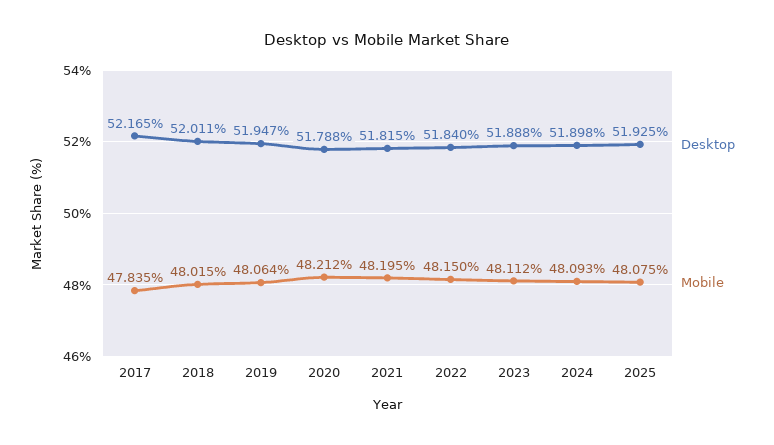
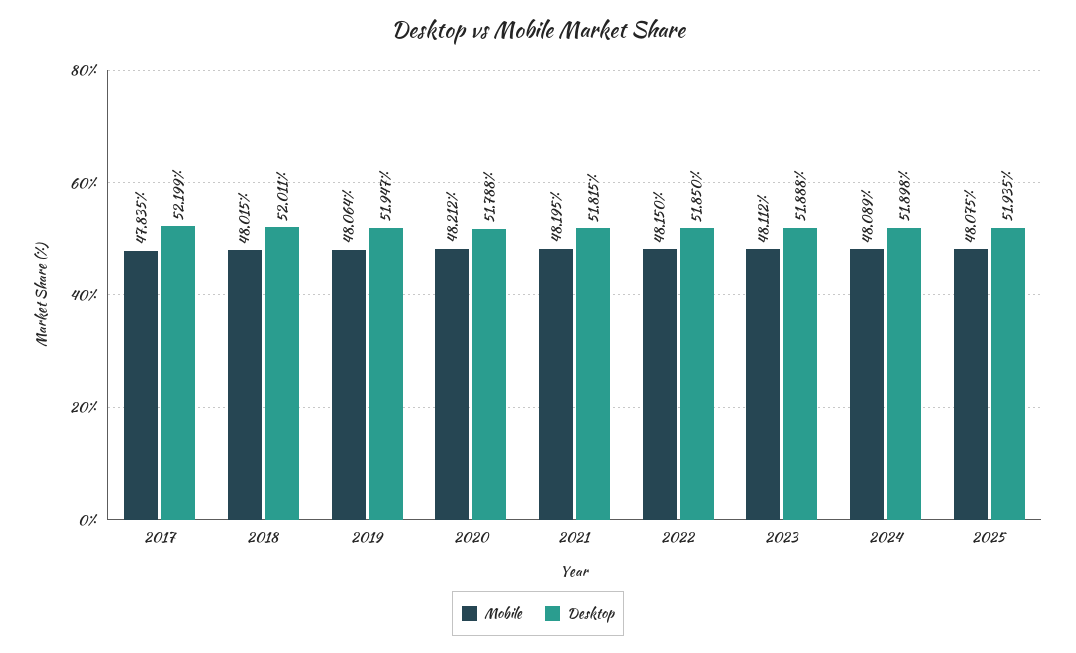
  {
    "Desktop": {
-     "2017": 52.165,
+     "2017": 52.199,
      "2018": 52.011,
      "2019": 51.947,
      "2020": 51.788,
      "2021": 51.815,
-     "2022": 51.84,
+     "2022": 51.85,
      "2023": 51.888,
      "2024": 51.898,
-     "2025": 51.925
+     "2025": 51.935
    },
    "Mobile": {
      "2017": 47.835,
      "2018": 48.015,
      "2019": 48.064,
      "2020": 48.212,
      "2021": 48.195,
      "2022": 48.15,
      "2023": 48.112,
-     "2024": 48.093,
+     "2024": 48.089,
      "2025": 48.075
    }
  }

